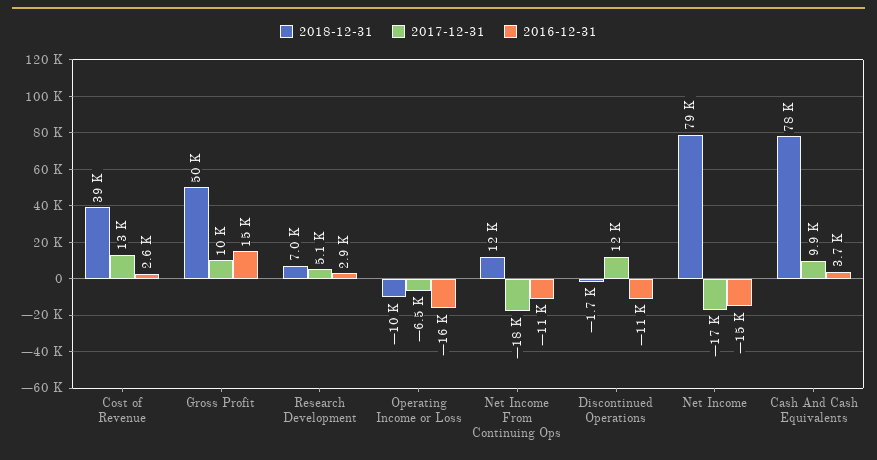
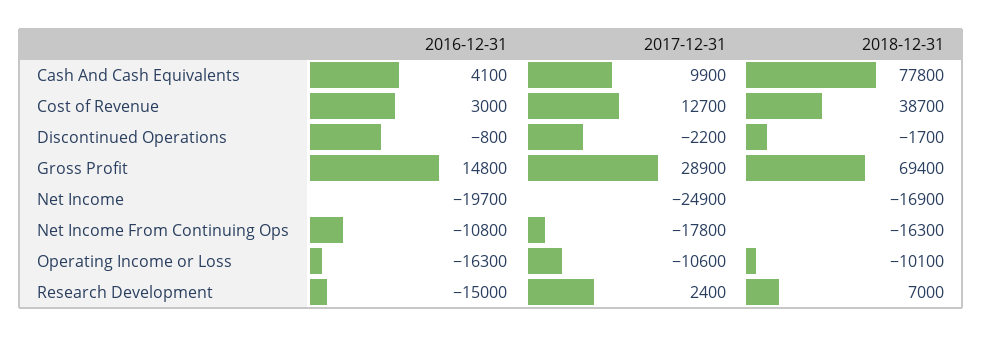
  {
    "2018-12-31": {
      "Cost of Revenue": 38700,
-     "Gross Profit": 50000,
+     "Gross Profit": 69400,
      "Research Development": 7000,
      "Operating Income or Loss": -10100,
-     "Net Income From Continuing Ops": 12000,
+     "Net Income From Continuing Ops": -16300,
      "Discontinued Operations": -1700,
-     "Net Income": 79000,
+     "Net Income": -16900,
      "Cash And Cash Equivalents": 77800
    },
    "2017-12-31": {
      "Cost of Revenue": 12700,
-     "Gross Profit": 10000,
+     "Gross Profit": 28900,
-     "Research Development": 5100,
+     "Research Development": 2400,
-     "Operating Income or Loss": -6500,
+     "Operating Income or Loss": -10600,
      "Net Income From Continuing Ops": -17800,
-     "Discontinued Operations": 12000,
+     "Discontinued Operations": -2200,
-     "Net Income": -17000,
+     "Net Income": -24900,
      "Cash And Cash Equivalents": 9900
    },
    "2016-12-31": {
-     "Cost of Revenue": 2600,
+     "Cost of Revenue": 3000,
      "Gross Profit": 14800,
-     "Research Development": 2900,
+     "Research Development": -15000,
      "Operating Income or Loss": -16300,
      "Net Income From Continuing Ops": -10800,
-     "Discontinued Operations": -11000,
+     "Discontinued Operations": -800,
-     "Net Income": -15000,
+     "Net Income": -19700,
-     "Cash And Cash Equivalents": 3700
+     "Cash And Cash Equivalents": 4100
    }
  }

